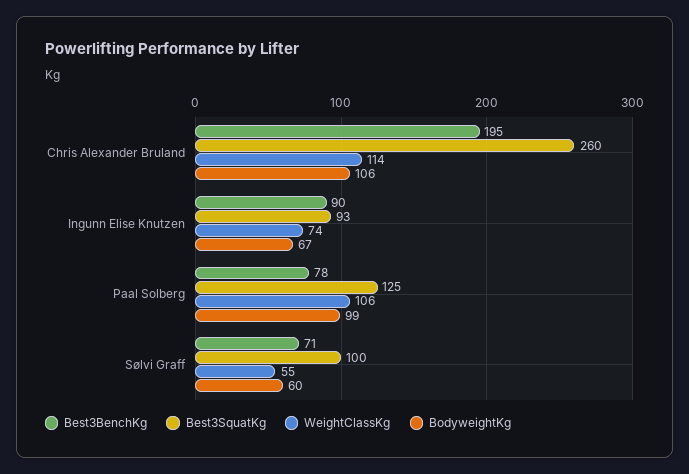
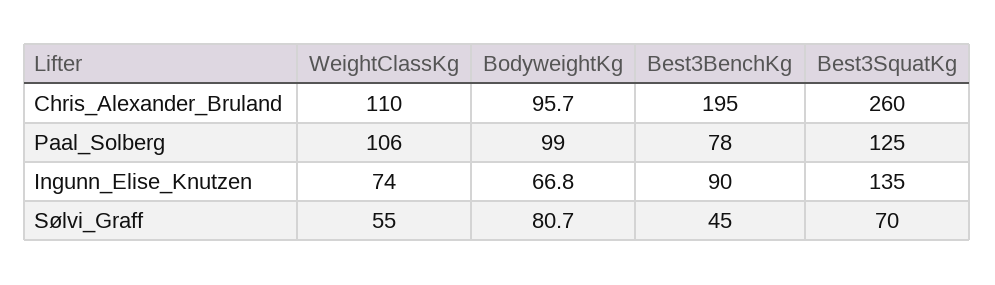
  {
    "Best3BenchKg": {
      "Chris Alexander Bruland": 195,
      "Ingunn Elise Knutzen": 90,
      "Paal Solberg": 78,
-     "Sølvi Graff": 71
+     "Sølvi Graff": 45
    },
    "Best3SquatKg": {
      "Chris Alexander Bruland": 260,
-     "Ingunn Elise Knutzen": 93,
+     "Ingunn Elise Knutzen": 135,
      "Paal Solberg": 125,
-     "Sølvi Graff": 100
+     "Sølvi Graff": 70
    },
    "WeightClassKg": {
-     "Chris Alexander Bruland": 114,
+     "Chris Alexander Bruland": 110,
      "Ingunn Elise Knutzen": 74,
      "Paal Solberg": 106,
      "Sølvi Graff": 55
    },
    "BodyweightKg": {
-     "Chris Alexander Bruland": 106,
+     "Chris Alexander Bruland": 95.7,
      "Ingunn Elise Knutzen": 66.8,
      "Paal Solberg": 99,
-     "Sølvi Graff": 60
+     "Sølvi Graff": 80.7
    }
  }

